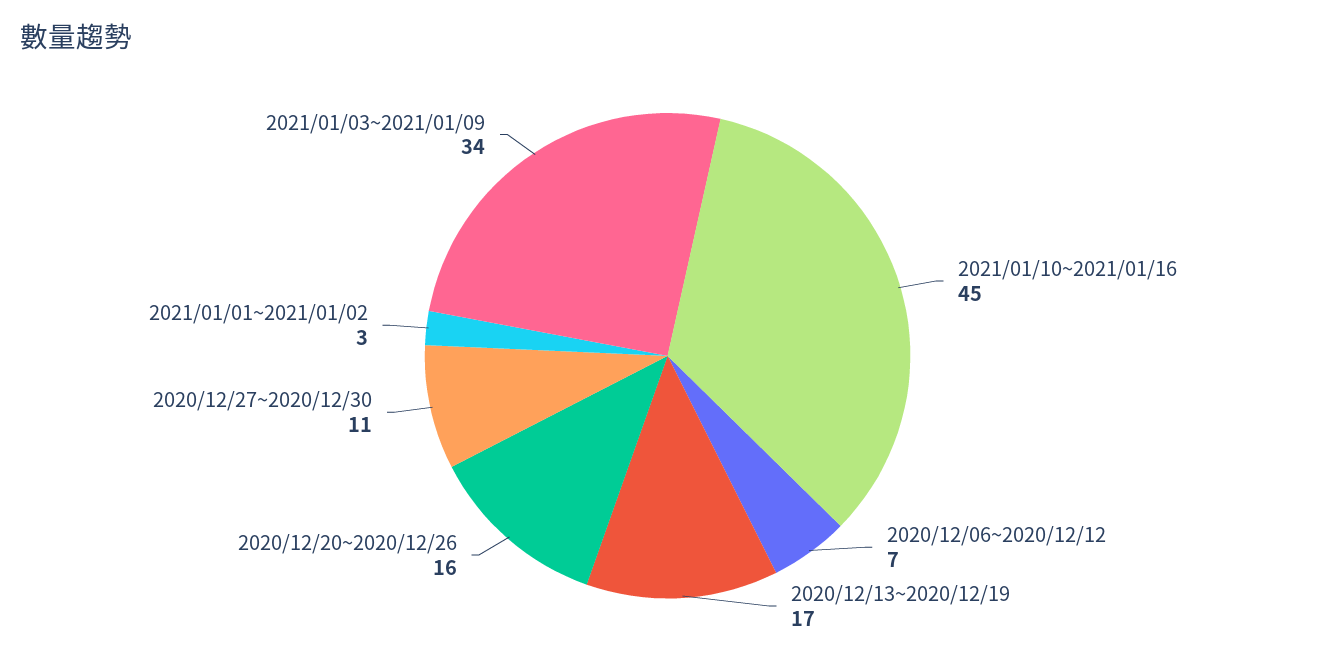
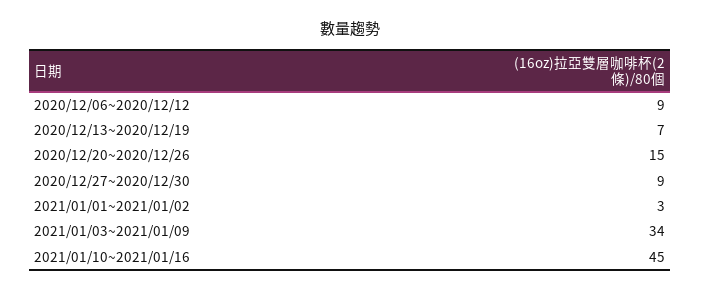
  {
    "2021/01/10~2021/01/16": 45,
-   "2020/12/06~2020/12/12": 7,
+   "2020/12/06~2020/12/12": 9,
-   "2020/12/13~2020/12/19": 17,
+   "2020/12/13~2020/12/19": 7,
-   "2020/12/20~2020/12/26": 16,
+   "2020/12/20~2020/12/26": 15,
-   "2020/12/27~2020/12/30": 11,
+   "2020/12/27~2020/12/30": 9,
    "2021/01/01~2021/01/02": 3,
    "2021/01/03~2021/01/09": 34
  }

